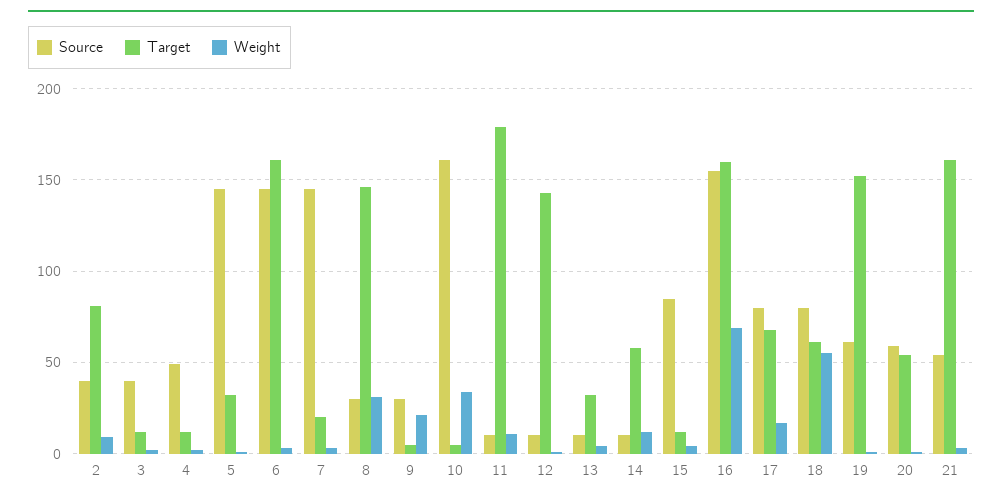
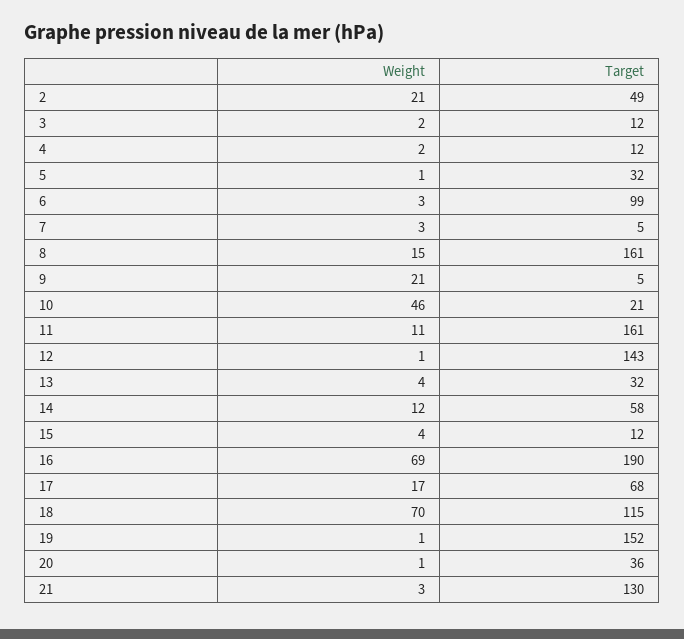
  {
-   "Source": {
-     "2": 40,
-     "3": 40,
-     "4": 50,
-     "5": 145,
-     "6": 145,
-     "7": 145,
-     "8": 30,
-     "9": 30,
-     "10": 160,
-     "11": 10,
-     "12": 10,
-     "13": 10,
-     "14": 10,
-     "15": 85,
-     "16": 155,
-     "17": 80,
-     "18": 80,
-     "19": 60,
-     "20": 60,
-     "21": 55
-   },
    "Target": {
-     "2": 80,
+     "2": 49,
      "3": 12,
      "4": 12,
      "5": 32,
-     "6": 160,
+     "6": 99,
-     "7": 20,
+     "7": 5,
-     "8": 145,
+     "8": 161,
      "9": 5,
-     "10": 5,
+     "10": 21,
-     "11": 180,
+     "11": 161,
      "12": 143,
      "13": 32,
      "14": 58,
      "15": 12,
-     "16": 160,
+     "16": 190,
      "17": 68,
-     "18": 60,
+     "18": 115,
      "19": 152,
-     "20": 55,
+     "20": 36,
-     "21": 160
+     "21": 130
    },
    "Weight": {
-     "2": 10,
+     "2": 21,
      "3": 2,
      "4": 2,
      "5": 1,
      "6": 3,
      "7": 3,
-     "8": 30,
+     "8": 15,
      "9": 21,
-     "10": 35,
+     "10": 46,
      "11": 11,
      "12": 1,
      "13": 4,
      "14": 12,
      "15": 4,
      "16": 69,
      "17": 17,
-     "18": 55,
+     "18": 70,
      "19": 1,
      "20": 1,
      "21": 3
    }
  }

